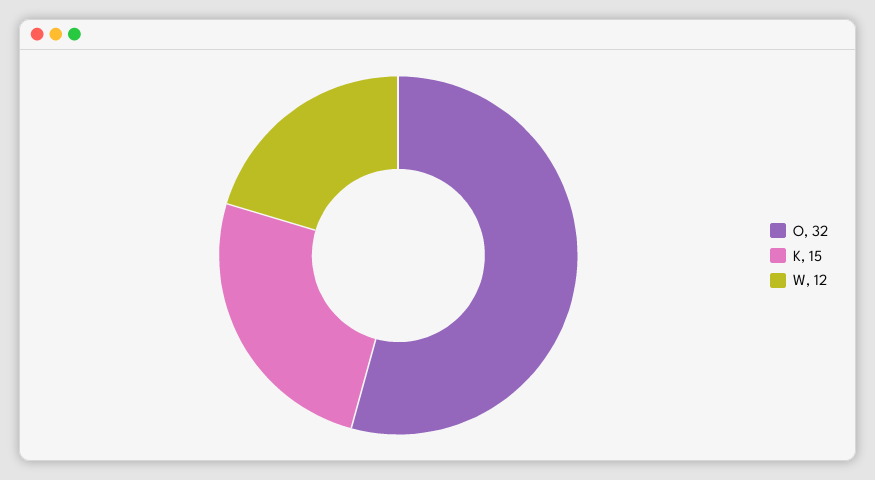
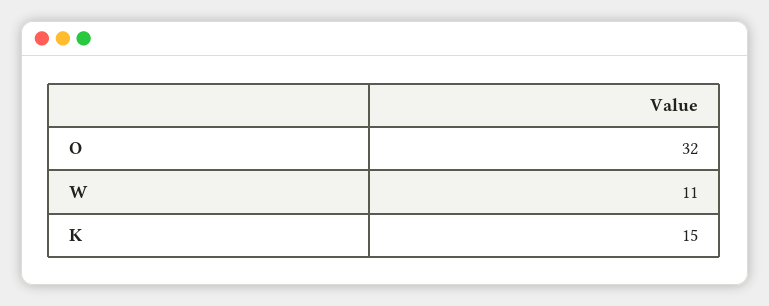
  {
    "O": 32,
    "K": 15,
-   "W": 12
+   "W": 11
  }

